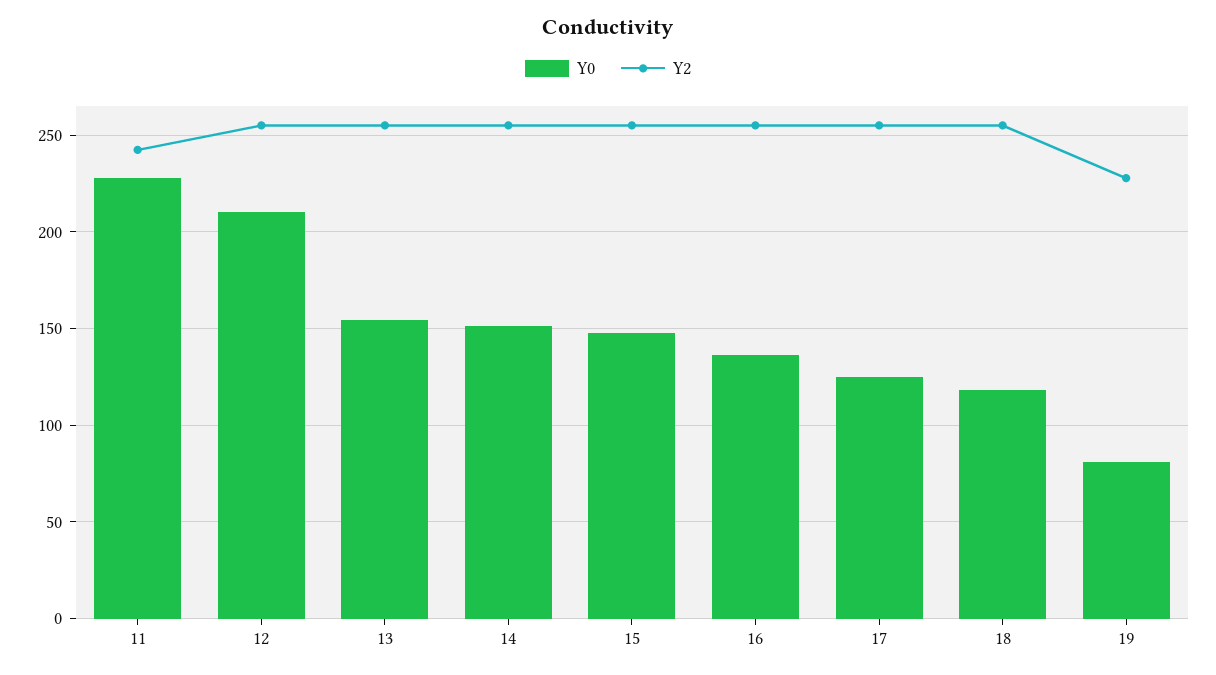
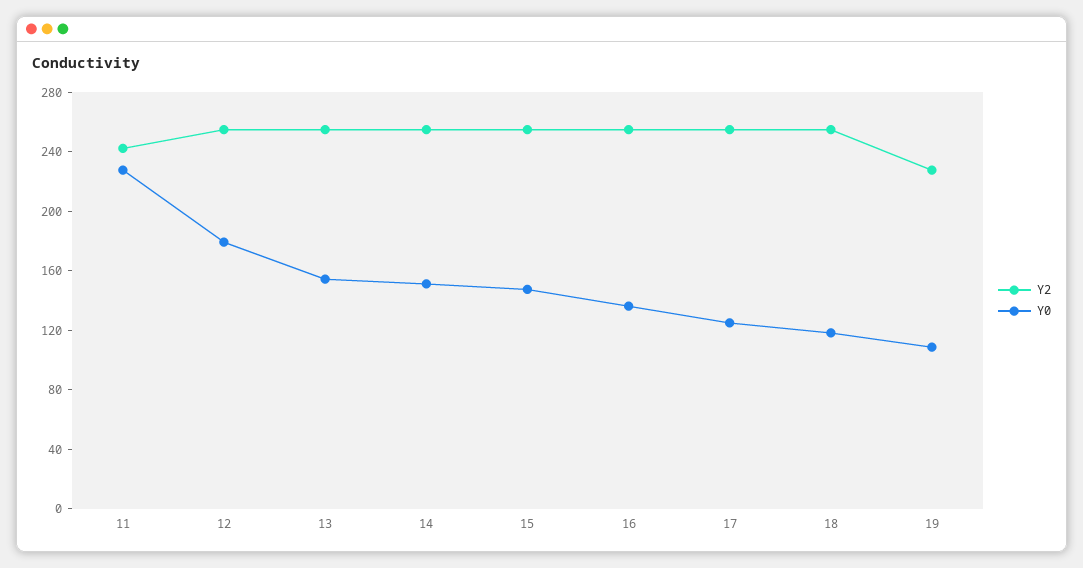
  {
    "Y0": {
      "11": 230,
-     "12": 210,
+     "12": 180,
      "13": 155,
      "14": 150,
      "15": 150,
      "16": 135,
      "17": 125,
      "18": 120,
-     "19": 80
+     "19": 110
    },
    "Y2": {
      "11": 240,
      "12": 255,
      "13": 255,
      "14": 255,
      "15": 255,
      "16": 255,
      "17": 255,
      "18": 255,
      "19": 230
    }
  }

